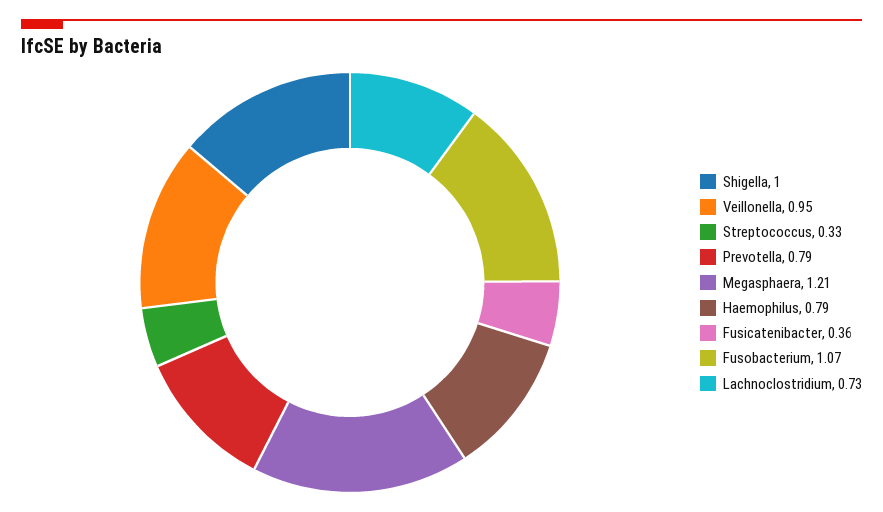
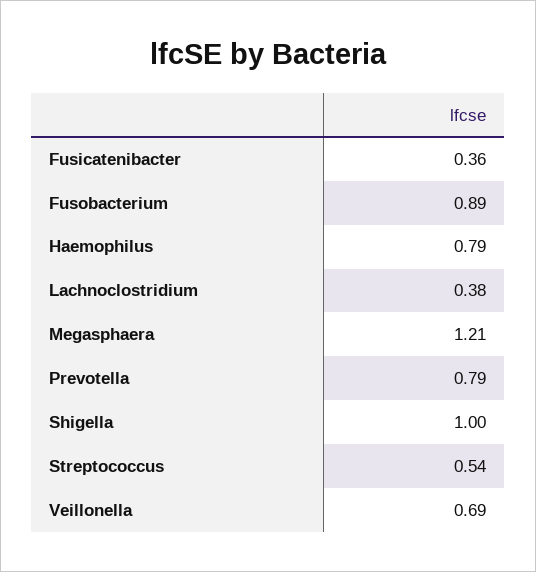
  {
    "Shigella": 1,
-   "Veillonella": 0.95,
+   "Veillonella": 0.69,
-   "Streptococcus": 0.33,
+   "Streptococcus": 0.54,
    "Prevotella": 0.79,
    "Megasphaera": 1.21,
    "Haemophilus": 0.79,
    "Fusicatenibacter": 0.36,
-   "Fusobacterium": 1.07,
+   "Fusobacterium": 0.89,
-   "Lachnoclostridium": 0.73
+   "Lachnoclostridium": 0.38
  }

